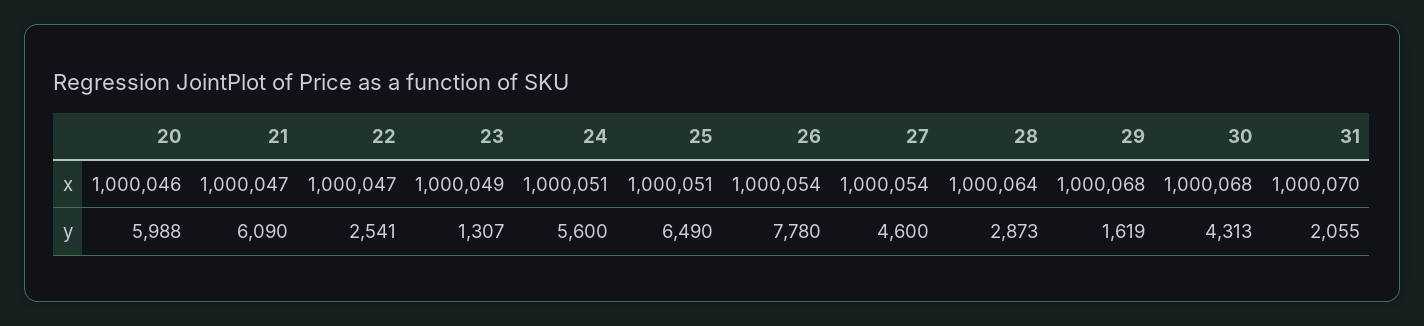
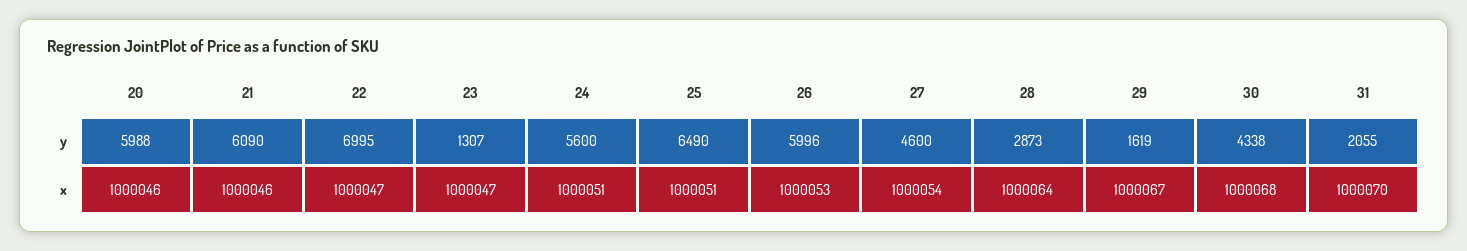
  {
    "20": {
      "x": 1000046,
      "y": 5988
    },
    "21": {
-     "x": 1000047,
+     "x": 1000046,
      "y": 6090
    },
    "22": {
      "x": 1000047,
-     "y": 2541
+     "y": 6995
    },
    "23": {
-     "x": 1000049,
+     "x": 1000047,
      "y": 1307
    },
    "24": {
      "x": 1000051,
      "y": 5600
    },
    "25": {
      "x": 1000051,
      "y": 6490
    },
    "26": {
-     "x": 1000054,
+     "x": 1000053,
-     "y": 7780
+     "y": 5996
    },
    "27": {
      "x": 1000054,
      "y": 4600
    },
    "28": {
      "x": 1000064,
      "y": 2873
    },
    "29": {
-     "x": 1000068,
+     "x": 1000067,
      "y": 1619
    },
    "30": {
      "x": 1000068,
-     "y": 4313
+     "y": 4338
    },
    "31": {
      "x": 1000070,
      "y": 2055
    }
  }

